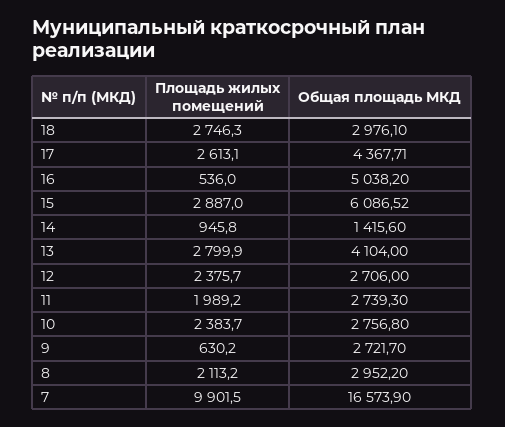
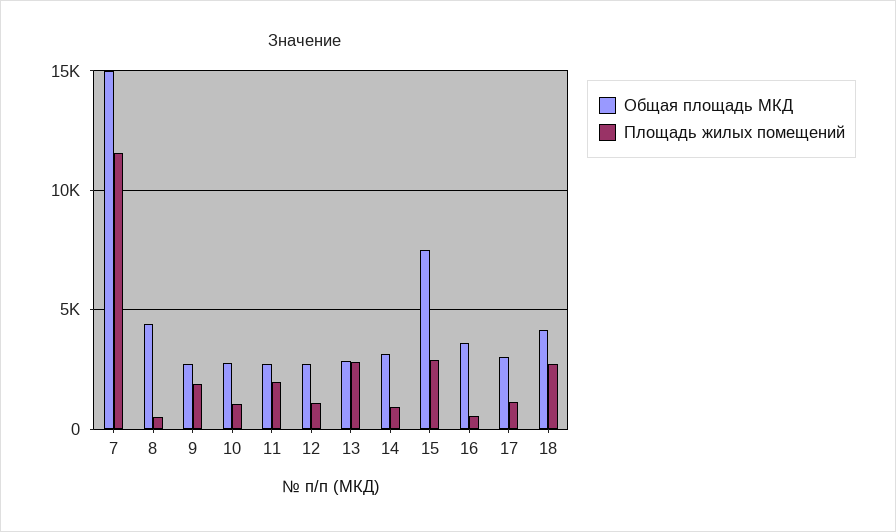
  {
    "Площадь жилых помещений": {
      "18": 2746.3,
-     "17": 2613.1,
+     "17": 1000,
      "16": 536,
      "15": 2887,
      "14": 945.8,
      "13": 2799.9,
-     "12": 2375.7,
+     "12": 1000,
      "11": 1989.2,
-     "10": 2383.7,
+     "10": 1000,
-     "9": 630.2,
+     "9": 2000,
-     "8": 2113.2,
+     "8": 500,
-     "7": 9901.5
+     "7": 11500
    },
    "Общая площадь МКД": {
-     "18": 2976.1,
+     "18": 4000,
-     "17": 4367.71,
+     "17": 3000,
-     "16": 5038.2,
+     "16": 3500,
-     "15": 6086.52,
+     "15": 7500,
-     "14": 1415.6,
+     "14": 3000,
-     "13": 4104,
+     "13": 3000,
      "12": 2706,
      "11": 2739.3,
      "10": 2756.8,
      "9": 2721.7,
-     "8": 2952.2,
+     "8": 4500,
-     "7": 16573.9
+     "7": 15000
    }
  }

